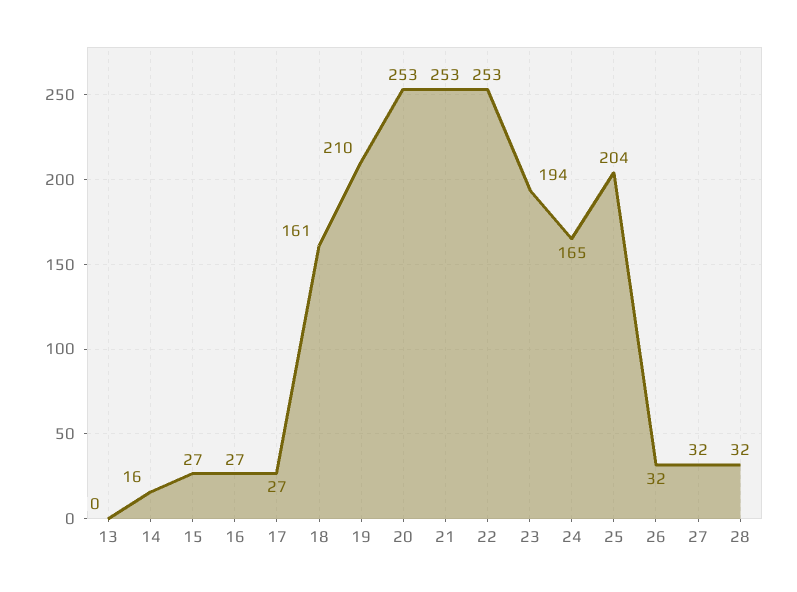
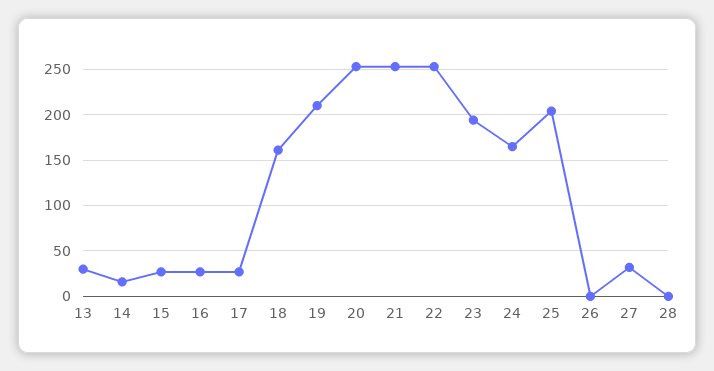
  {
-   "13": 0,
+   "13": 30,
    "14": 16,
    "15": 27,
    "16": 27,
    "17": 27,
    "18": 161,
    "19": 210,
    "20": 253,
    "21": 253,
    "22": 253,
    "23": 194,
    "24": 165,
    "25": 204,
-   "26": 32,
+   "26": 0,
    "27": 32,
-   "28": 32
+   "28": 0
  }

